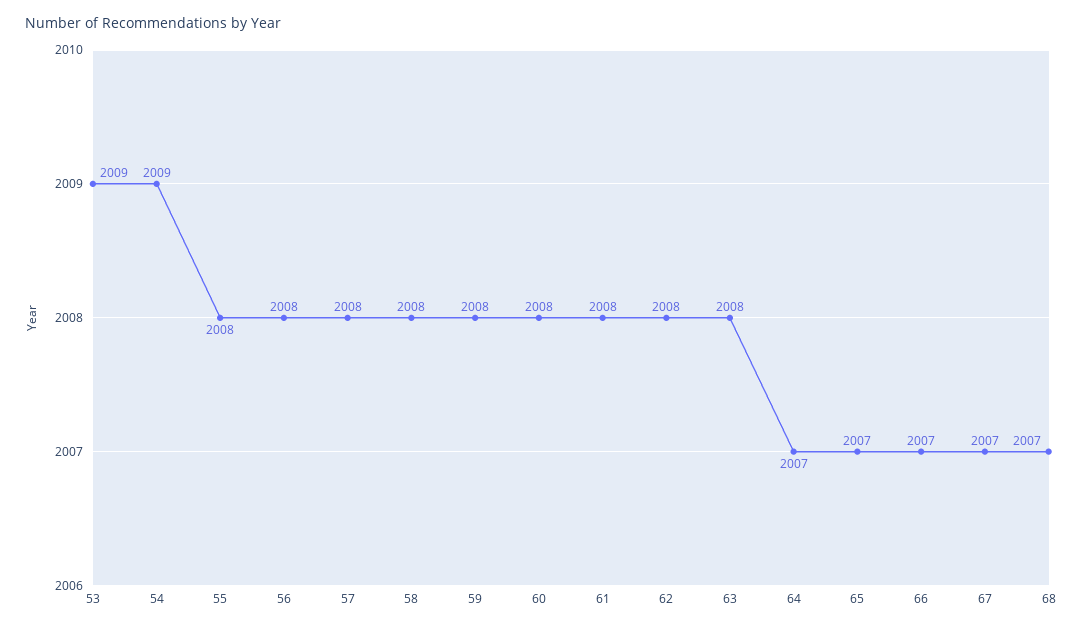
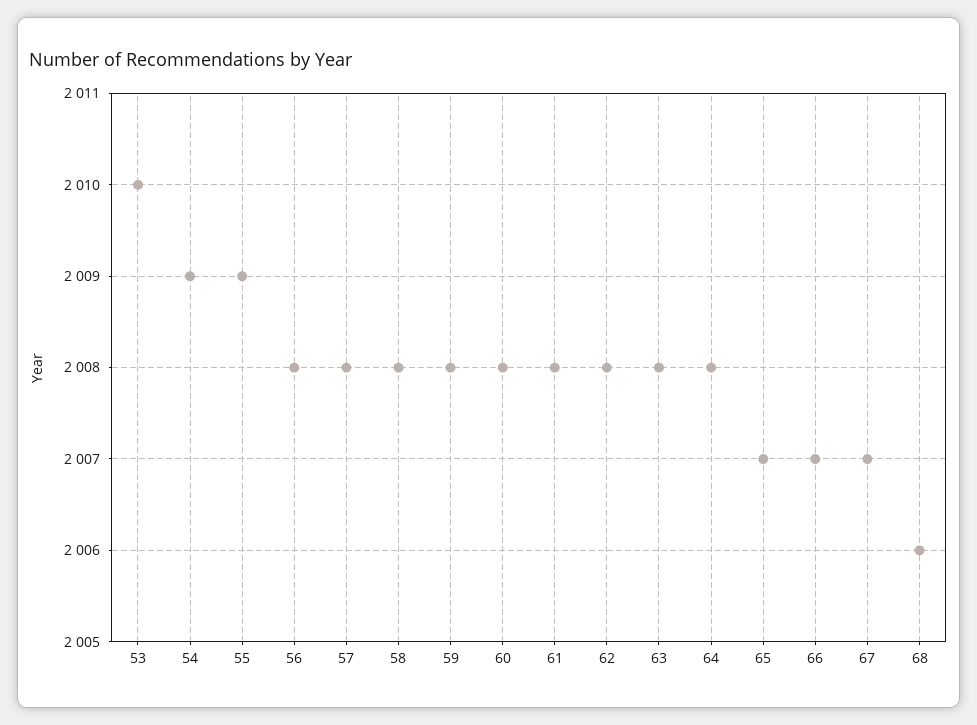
  {
-   "53": 2009,
+   "53": 2010,
    "54": 2009,
-   "55": 2008,
+   "55": 2009,
    "56": 2008,
    "57": 2008,
    "58": 2008,
    "59": 2008,
    "60": 2008,
    "61": 2008,
    "62": 2008,
    "63": 2008,
-   "64": 2007,
+   "64": 2008,
    "65": 2007,
    "66": 2007,
    "67": 2007,
-   "68": 2007
+   "68": 2006
  }

